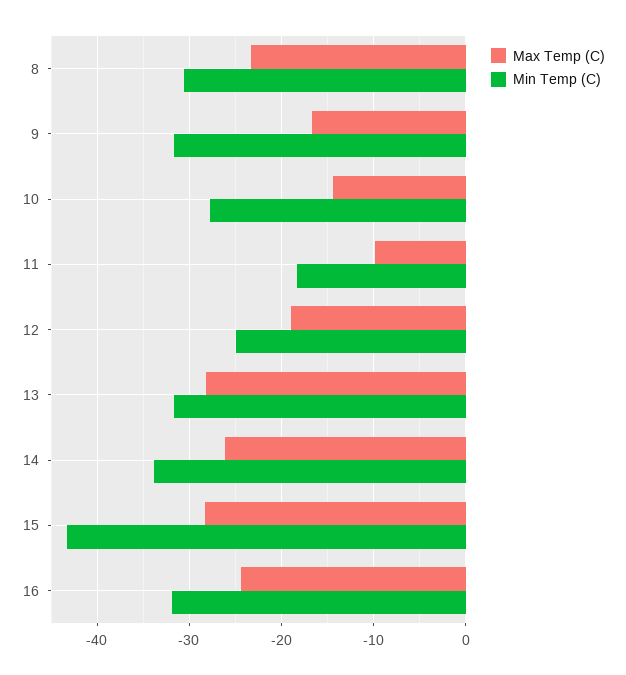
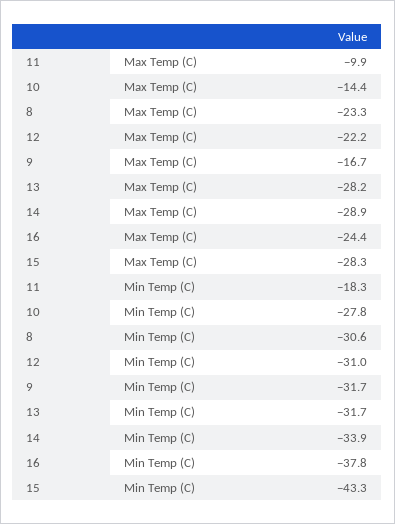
  {
    "Max Temp (C)": {
      "8": -23.3,
      "9": -16.7,
      "10": -14.4,
      "11": -9.9,
-     "12": -19,
+     "12": -22.2,
      "13": -28.2,
-     "14": -26,
+     "14": -28.9,
      "15": -28.3,
      "16": -24.4
    },
    "Min Temp (C)": {
      "8": -30.6,
      "9": -31.7,
      "10": -27.8,
      "11": -18.3,
-     "12": -25,
+     "12": -31,
      "13": -31.7,
      "14": -33.9,
      "15": -43.3,
-     "16": -32
+     "16": -37.8
    }
  }

